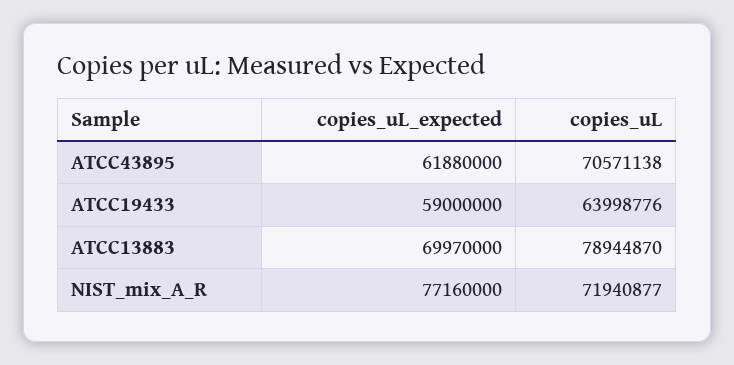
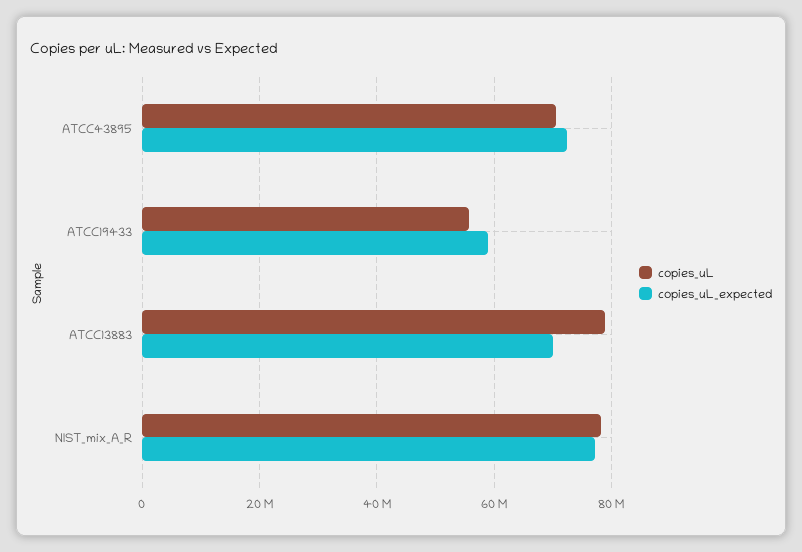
  {
    "copies_uL_expected": {
-     "ATCC43895": 61880000,
+     "ATCC43895": 72000000,
      "ATCC19433": 59000000,
      "ATCC13883": 69970000,
      "NIST_mix_A_R": 77160000
    },
    "copies_uL": {
      "ATCC43895": 70571138,
-     "ATCC19433": 63998776,
+     "ATCC19433": 56000000,
      "ATCC13883": 78944870,
-     "NIST_mix_A_R": 71940877
+     "NIST_mix_A_R": 78000000
    }
  }

